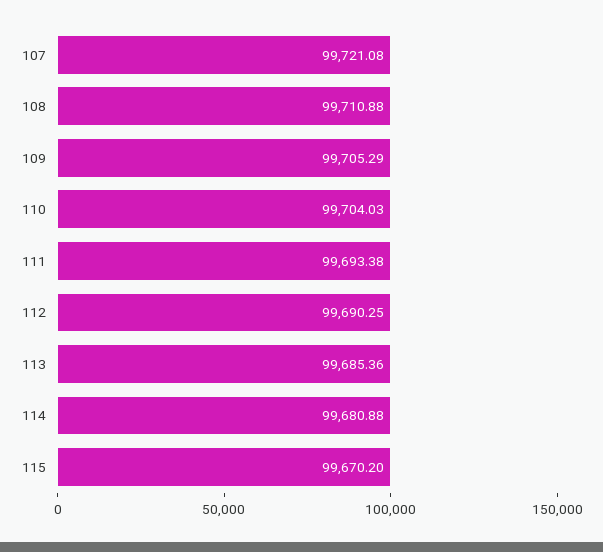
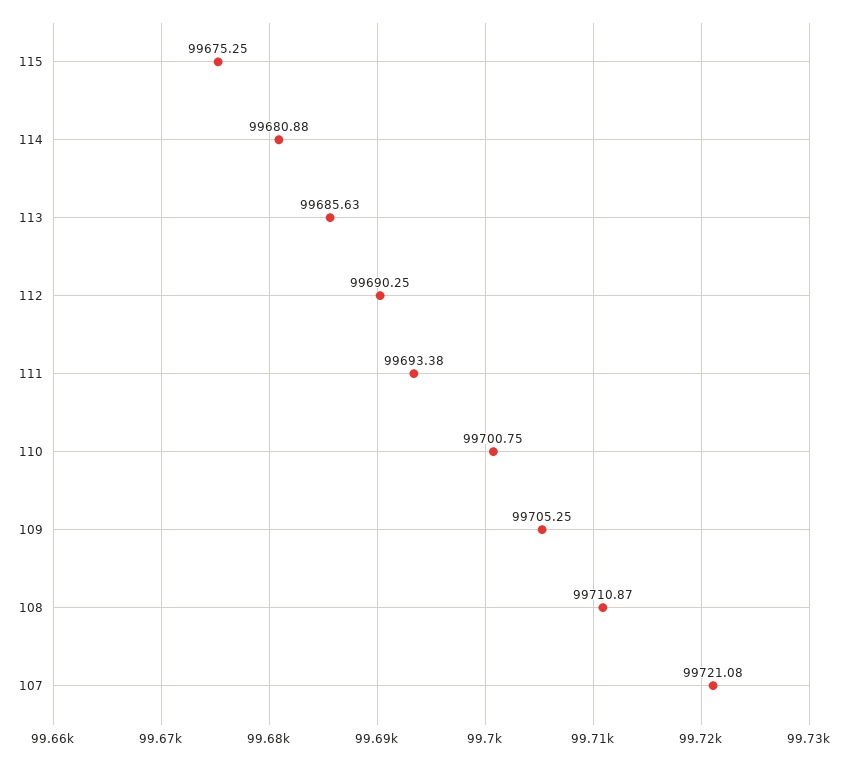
  {
    "107": 99721.08,
-   "108": 99710.88,
+   "108": 99710.87,
-   "109": 99705.29,
+   "109": 99705.25,
-   "110": 99704.03,
+   "110": 99700.75,
    "111": 99693.38,
    "112": 99690.25,
-   "113": 99685.36,
+   "113": 99685.63,
    "114": 99680.88,
-   "115": 99670.2
+   "115": 99675.25
  }

